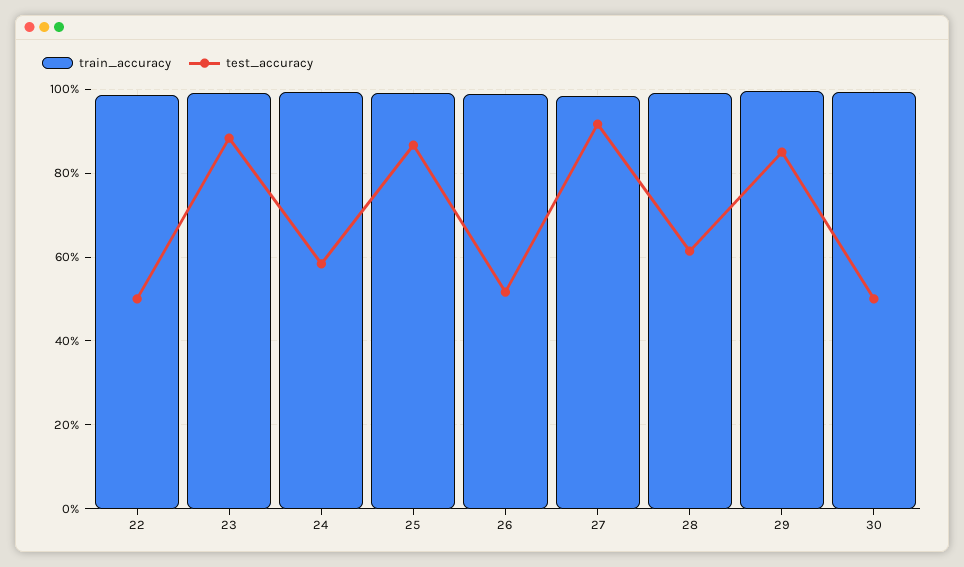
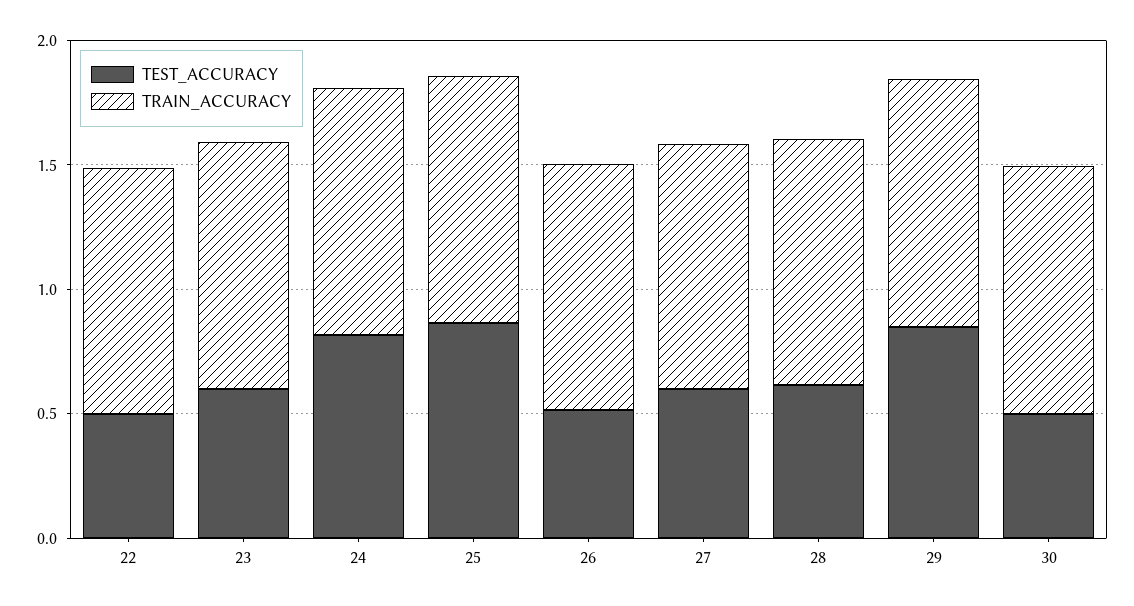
  {
    "train_accuracy": {
      "22": 0.98,
      "23": 1,
      "24": 1,
      "25": 1,
      "26": 0.98,
      "27": 0.98,
      "28": 1,
      "29": 1,
      "30": 1
    },
    "test_accuracy": {
      "22": 0.5,
-     "23": 0.88,
+     "23": 0.6,
-     "24": 0.58,
+     "24": 0.8,
      "25": 0.86,
      "26": 0.52,
-     "27": 0.92,
+     "27": 0.6,
      "28": 0.62,
      "29": 0.86,
      "30": 0.5
    }
  }

